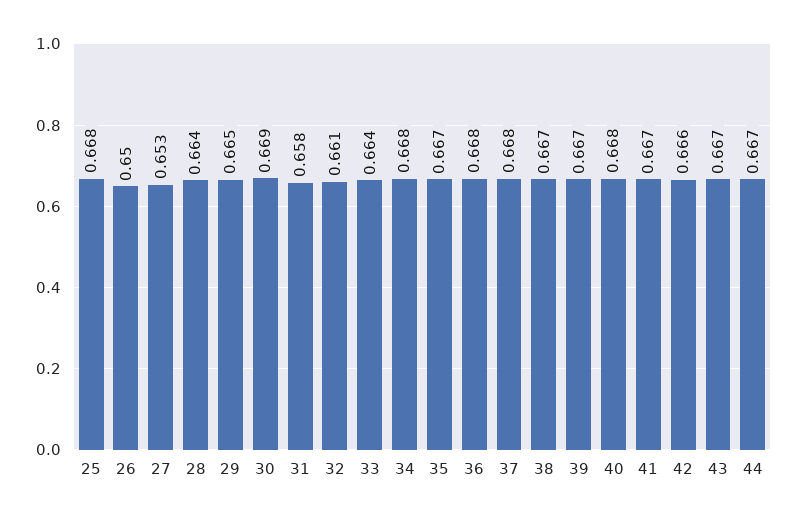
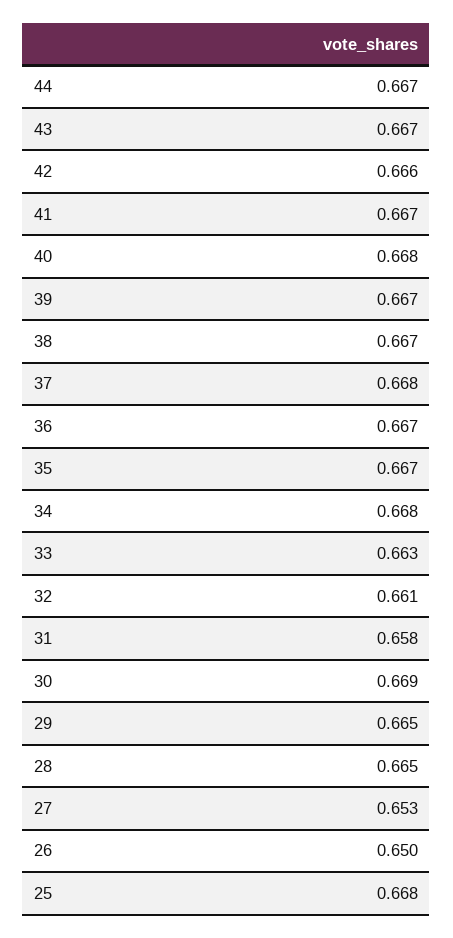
  {
    "25": 0.668,
    "26": 0.65,
    "27": 0.653,
-   "28": 0.664,
+   "28": 0.665,
    "29": 0.665,
    "30": 0.669,
    "31": 0.658,
    "32": 0.661,
-   "33": 0.664,
+   "33": 0.663,
    "34": 0.668,
    "35": 0.667,
-   "36": 0.668,
+   "36": 0.667,
    "37": 0.668,
    "38": 0.667,
    "39": 0.667,
    "40": 0.668,
    "41": 0.667,
    "42": 0.666,
    "43": 0.667,
    "44": 0.667
  }

